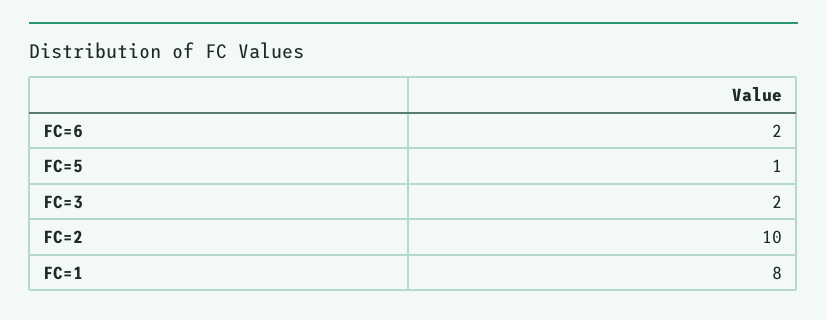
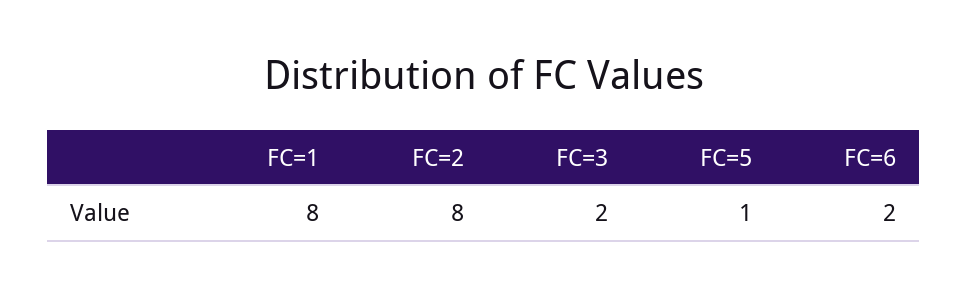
  {
    "FC=6": 2,
    "FC=5": 1,
    "FC=3": 2,
-   "FC=2": 10,
+   "FC=2": 8,
    "FC=1": 8
  }

